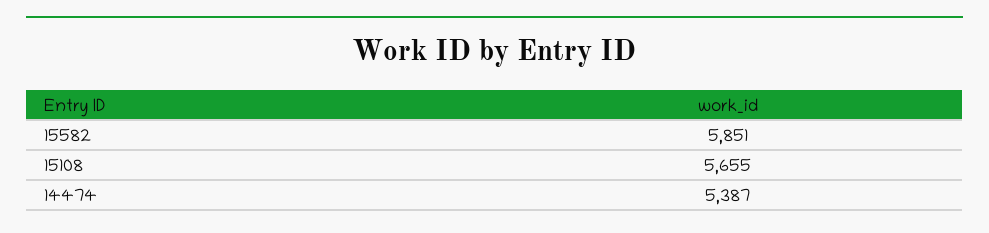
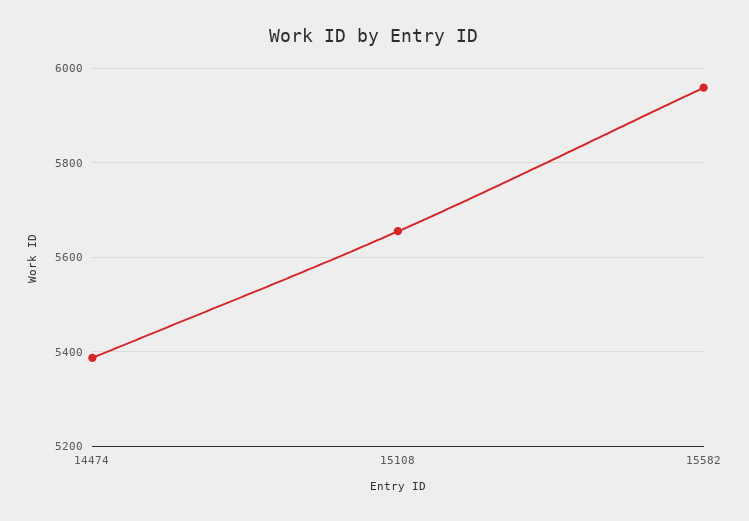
  {
-   "15582": 5851,
+   "15582": 5960,
    "15108": 5655,
    "14474": 5387
  }

